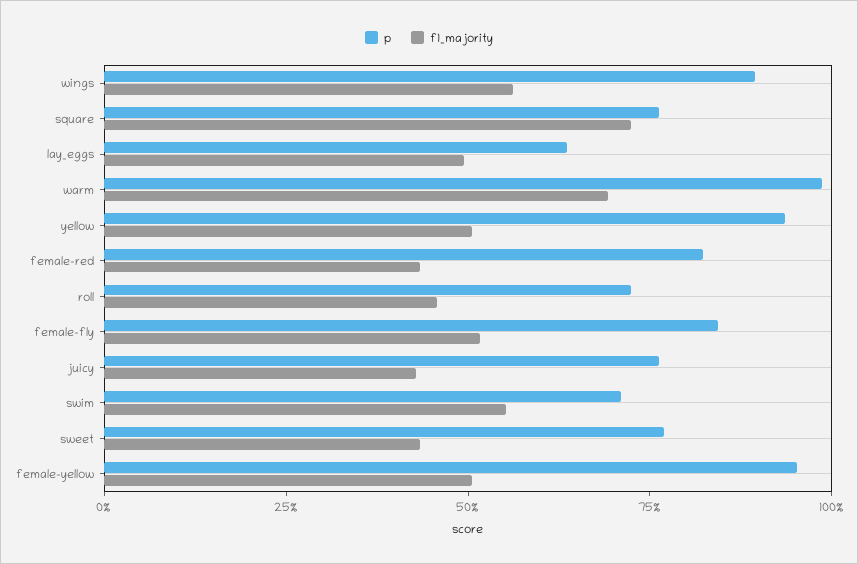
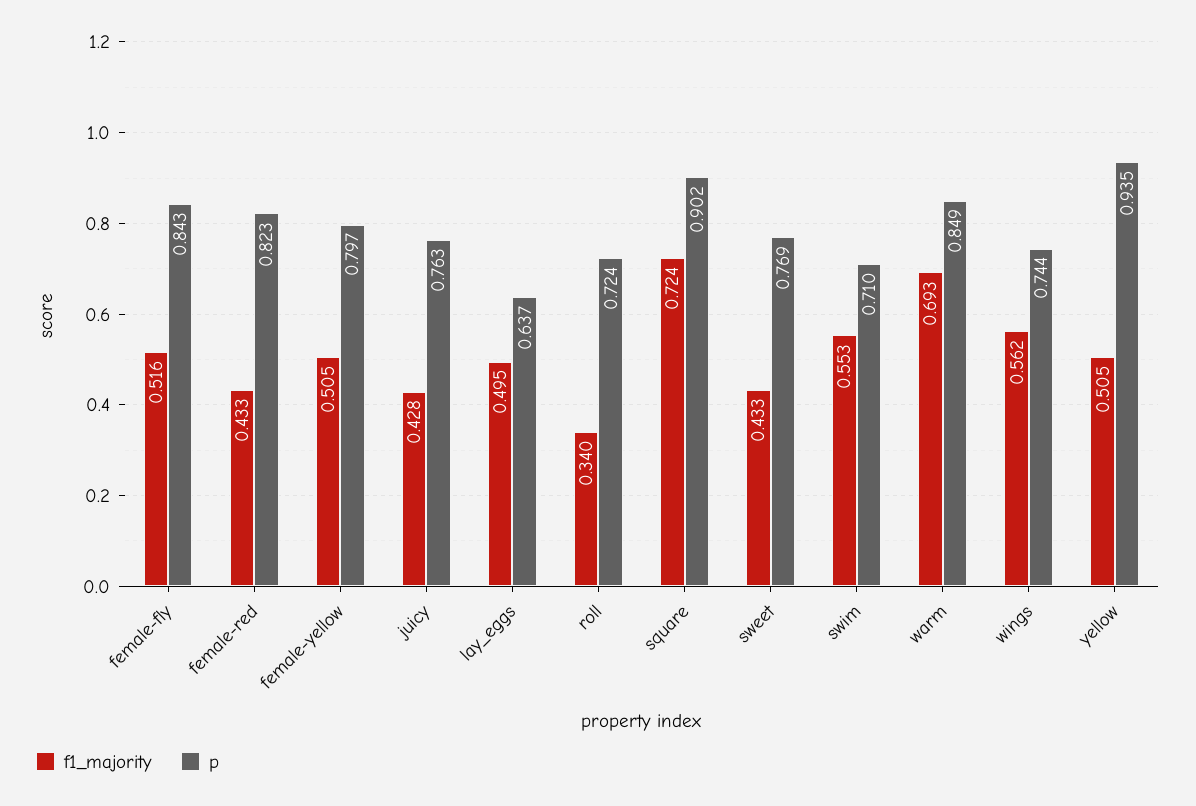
  {
    "p": {
-     "wings": 0.9,
+     "wings": 0.744,
-     "square": 0.75,
+     "square": 0.902,
      "lay_eggs": 0.637,
-     "warm": 1,
+     "warm": 0.849,
      "yellow": 0.935,
      "female-red": 0.823,
      "roll": 0.724,
      "female-fly": 0.843,
      "juicy": 0.763,
      "swim": 0.71,
      "sweet": 0.769,
-     "female-yellow": 0.95
+     "female-yellow": 0.797
    },
    "f1_majority": {
      "wings": 0.562,
      "square": 0.724,
      "lay_eggs": 0.495,
      "warm": 0.693,
      "yellow": 0.505,
      "female-red": 0.433,
-     "roll": 0.45,
+     "roll": 0.34,
      "female-fly": 0.516,
      "juicy": 0.428,
      "swim": 0.553,
      "sweet": 0.433,
      "female-yellow": 0.505
    }
  }

